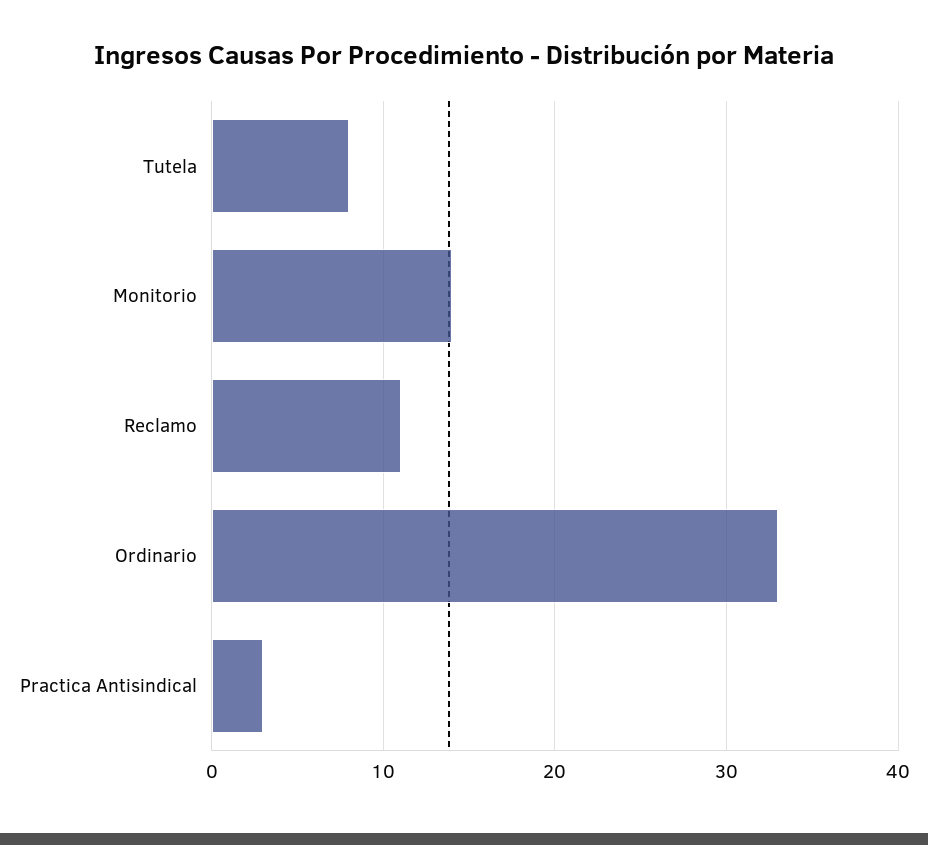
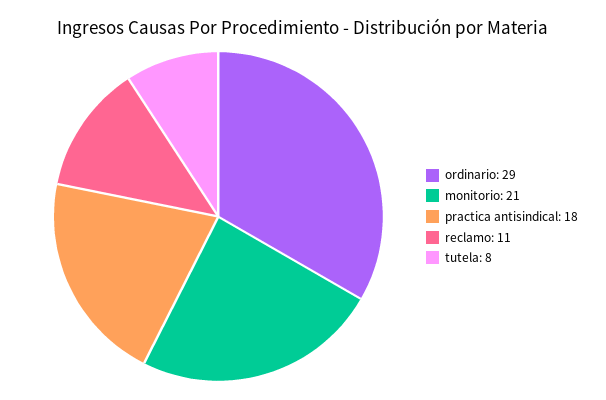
  {
    "Tutela": 8,
-   "Monitorio": 14,
+   "Monitorio": 21,
    "Reclamo": 11,
-   "Ordinario": 33,
+   "Ordinario": 29,
-   "Practica Antisindical": 3
+   "Practica Antisindical": 18
  }

